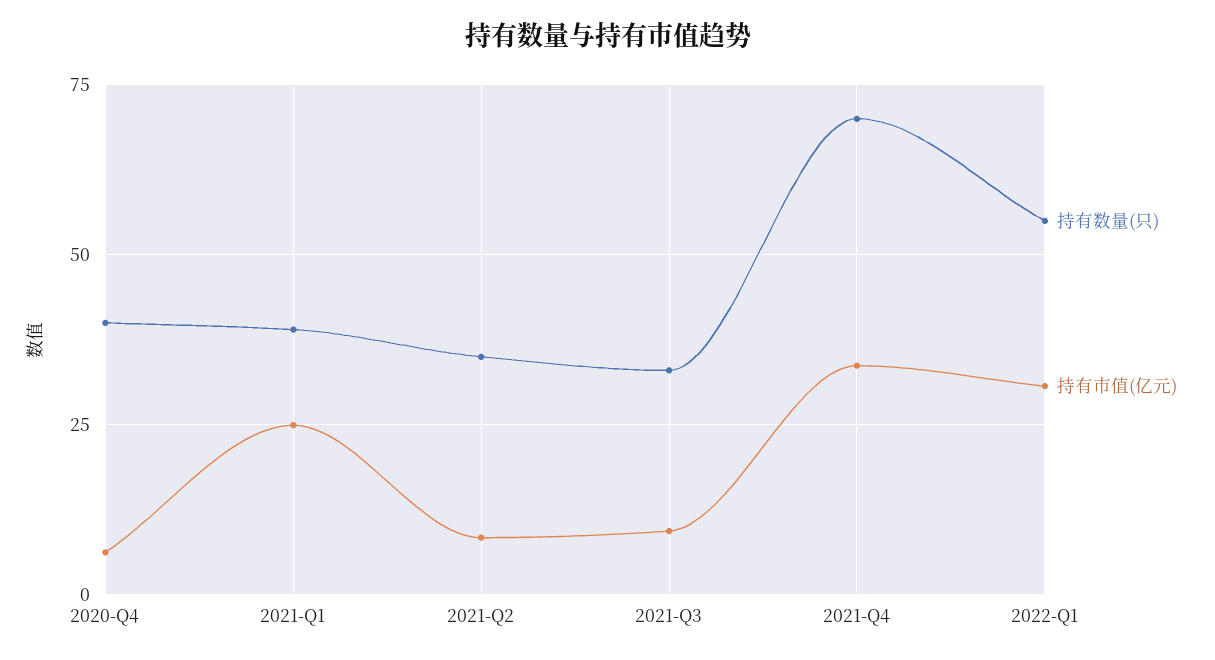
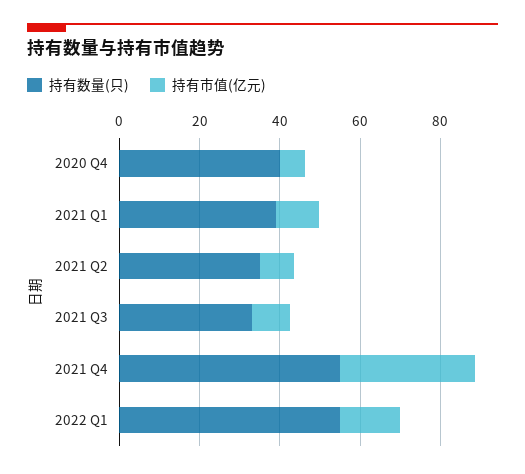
  {
    "持有数量(只)": {
      "2020-Q4": 40,
      "2021-Q1": 40,
      "2021-Q2": 35,
      "2021-Q3": 32.5,
-     "2021-Q4": 70,
+     "2021-Q4": 55,
      "2022-Q1": 55
    },
    "持有市值(亿元)": {
      "2020-Q4": 5,
-     "2021-Q1": 25,
+     "2021-Q1": 10,
      "2021-Q2": 7.5,
      "2021-Q3": 10,
      "2021-Q4": 32.5,
-     "2022-Q1": 30
+     "2022-Q1": 15
    }
  }

